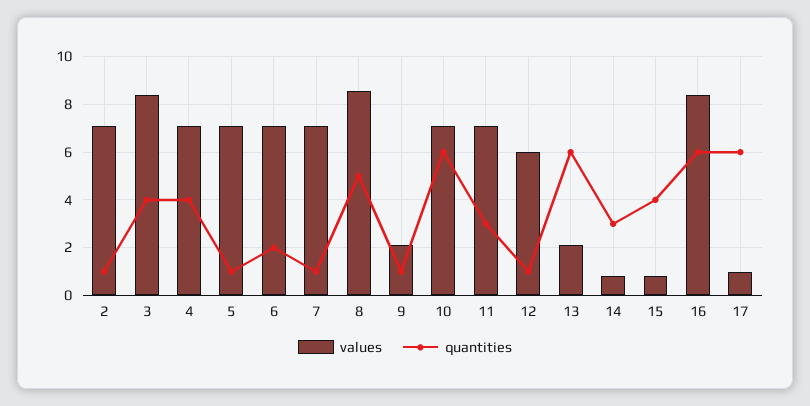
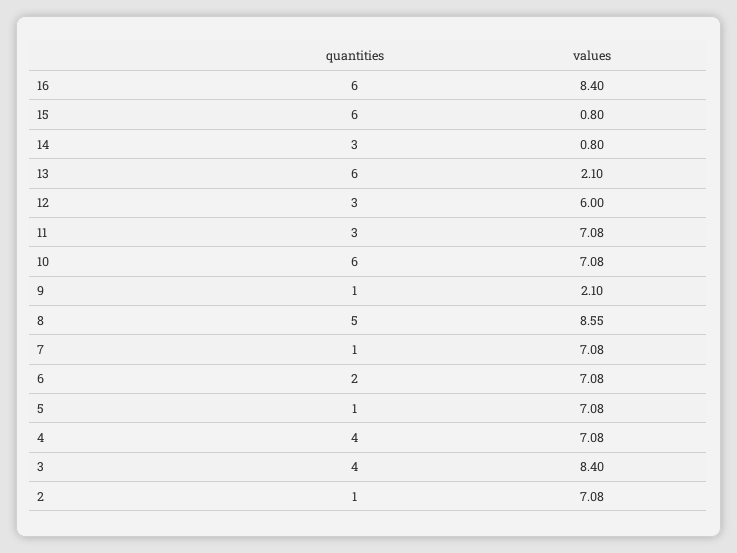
  {
    "values": {
      "2": 7.08,
      "3": 8.4,
      "4": 7.08,
      "5": 7.08,
      "6": 7.08,
      "7": 7.08,
      "8": 8.55,
      "9": 2.1,
      "10": 7.08,
      "11": 7.08,
      "12": 6,
      "13": 2.1,
      "14": 0.8,
      "15": 0.8,
-     "16": 8.4,
+     "16": 8.4
-     "17": 1
    },
    "quantities": {
      "2": 1,
      "3": 4,
      "4": 4,
      "5": 1,
      "6": 2,
      "7": 1,
      "8": 5,
      "9": 1,
      "10": 6,
      "11": 3,
-     "12": 1,
+     "12": 3,
      "13": 6,
      "14": 3,
-     "15": 4,
+     "15": 6,
-     "16": 6,
+     "16": 6
-     "17": 6
    }
  }

